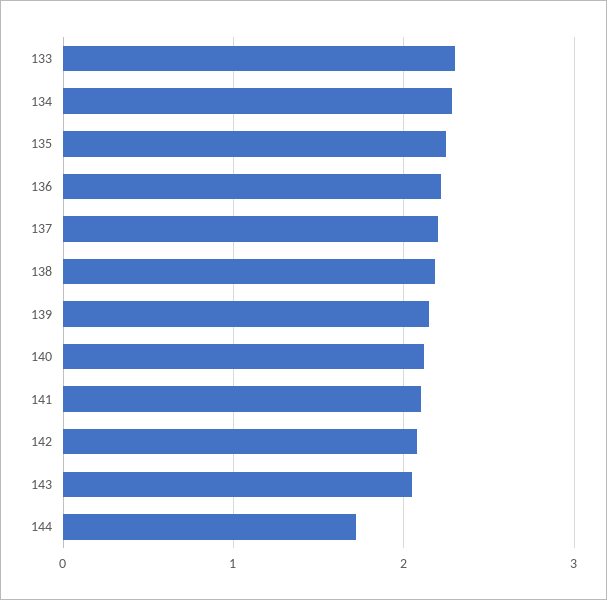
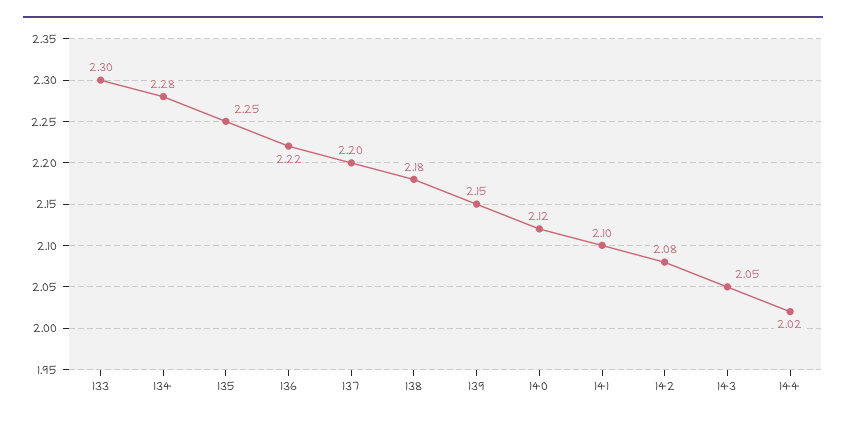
  {
    "133": 2.3,
    "134": 2.28,
    "135": 2.25,
    "136": 2.22,
    "137": 2.2,
    "138": 2.18,
    "139": 2.15,
    "140": 2.12,
    "141": 2.1,
    "142": 2.08,
    "143": 2.05,
-   "144": 1.7
+   "144": 2.02
  }

